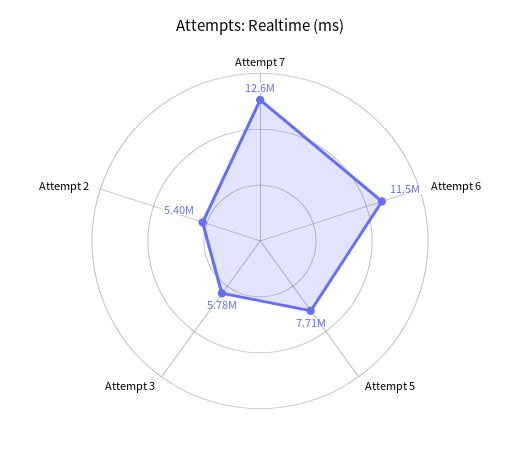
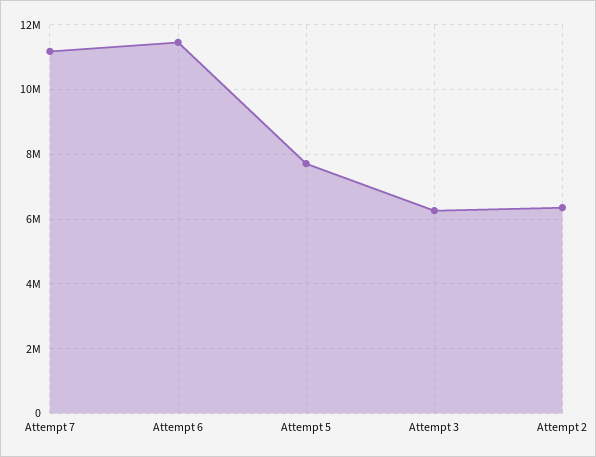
  {
-   "Attempt 7": 12600000,
+   "Attempt 7": 11200000,
    "Attempt 6": 11500000,
    "Attempt 5": 7710000,
-   "Attempt 3": 5780000,
+   "Attempt 3": 6200000,
-   "Attempt 2": 5400000
+   "Attempt 2": 6400000
  }

